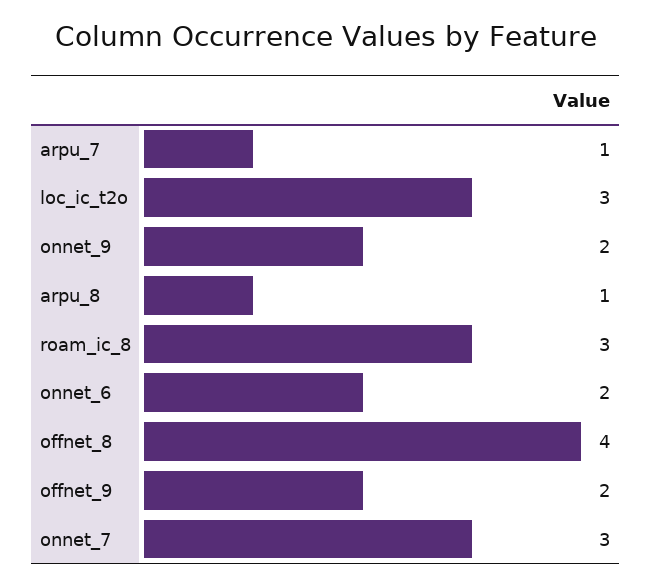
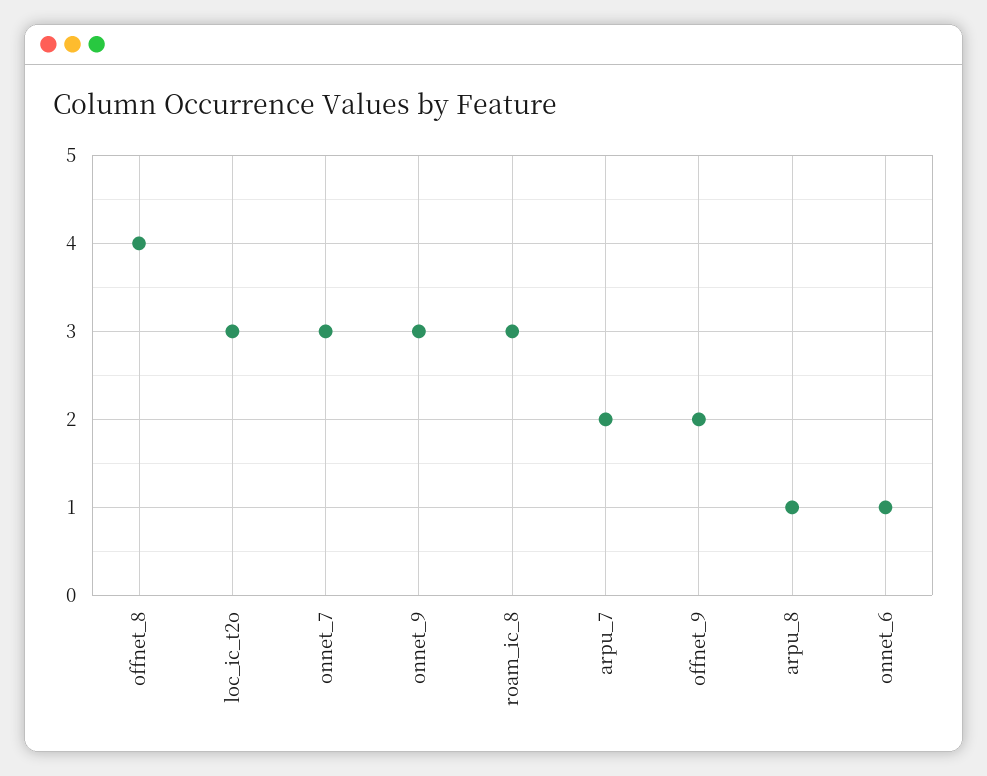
  {
-   "arpu_7": 1,
+   "arpu_7": 2,
    "loc_ic_t2o": 3,
-   "onnet_9": 2,
+   "onnet_9": 3,
    "arpu_8": 1,
    "roam_ic_8": 3,
-   "onnet_6": 2,
+   "onnet_6": 1,
    "offnet_8": 4,
    "offnet_9": 2,
    "onnet_7": 3
  }

